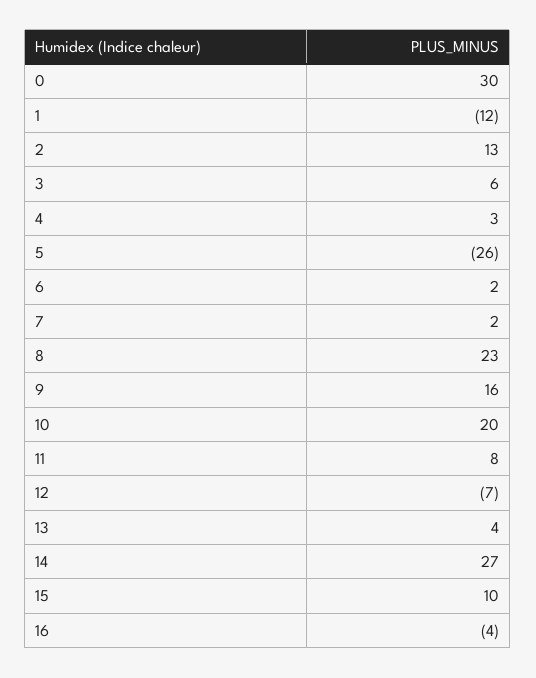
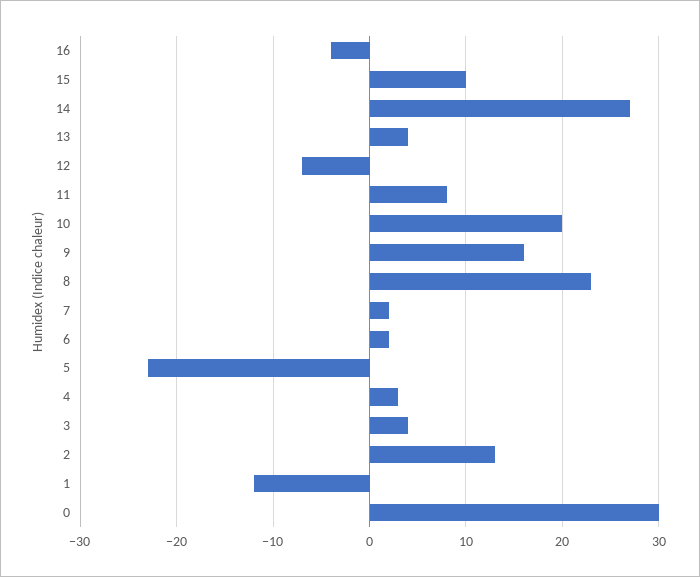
  {
    "0": 30,
    "1": -12,
    "2": 13,
-   "3": 6,
+   "3": 4,
    "4": 3,
-   "5": -26,
+   "5": -23,
    "6": 2,
    "7": 2,
    "8": 23,
    "9": 16,
    "10": 20,
    "11": 8,
    "12": -7,
    "13": 4,
    "14": 27,
    "15": 10,
    "16": -4
  }

